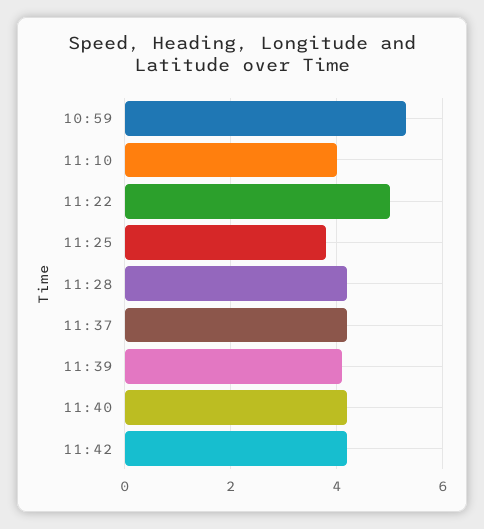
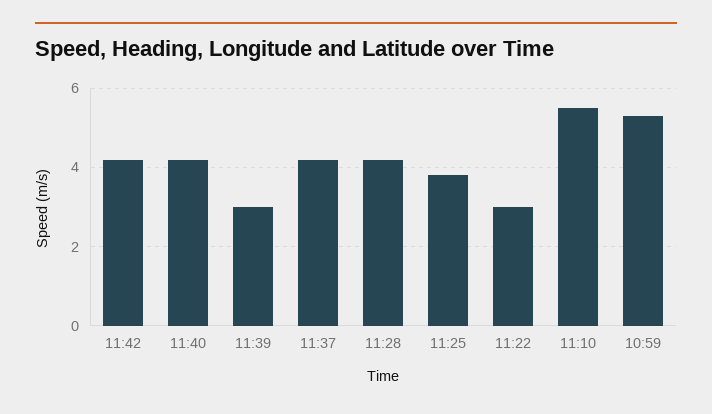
  {
    "10:59": 5.5,
-   "11:10": 4,
+   "11:10": 5.5,
-   "11:22": 5,
+   "11:22": 3,
    "11:25": 4,
    "11:28": 4,
    "11:37": 4,
-   "11:39": 4,
+   "11:39": 3,
    "11:40": 4,
    "11:42": 4
  }

